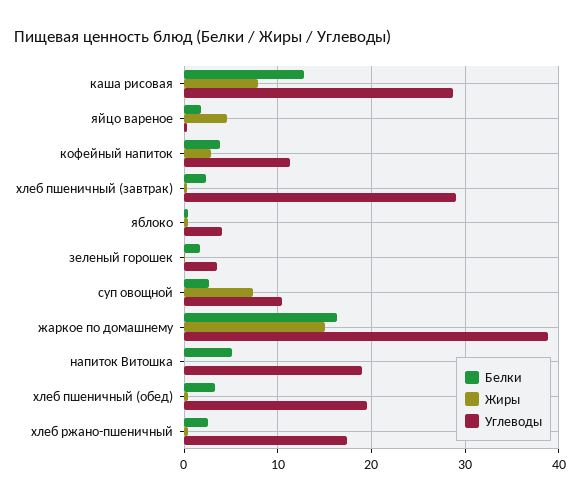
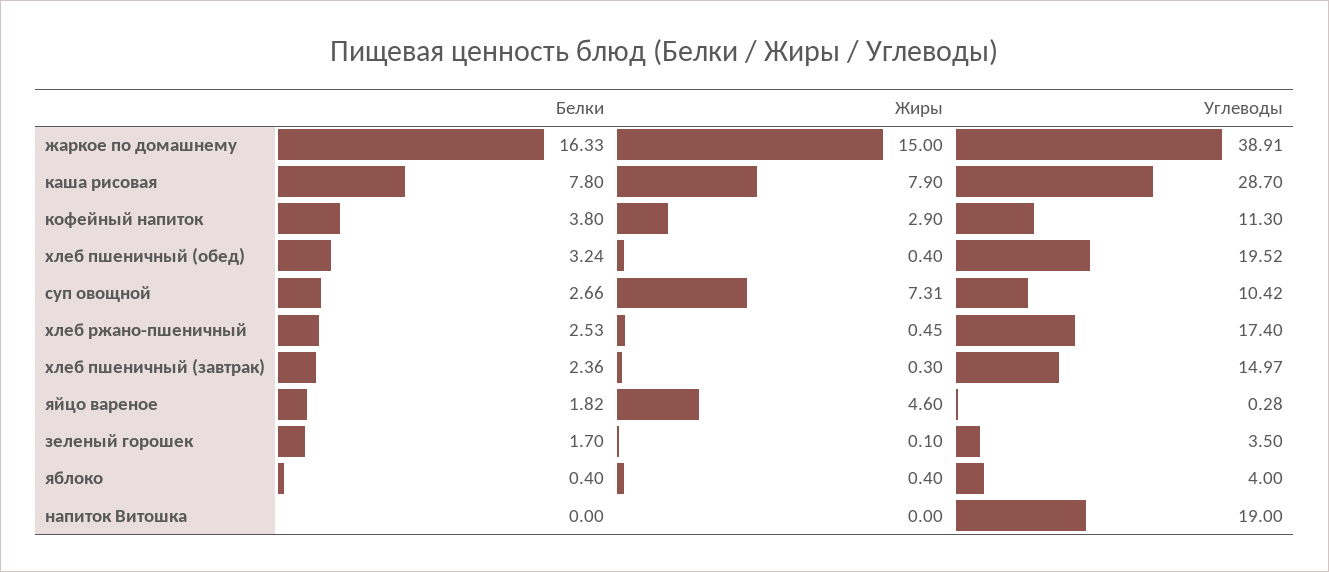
  {
    "Белки": {
-     "каша рисовая": 13,
+     "каша рисовая": 7.8,
      "яйцо вареное": 1.82,
      "кофейный напиток": 3.8,
      "хлеб пшеничный (завтрак)": 2.36,
      "яблоко": 0.4,
      "зеленый горошек": 1.7,
      "суп овощной": 2.66,
      "жаркое по домашнему": 16.33,
-     "напиток Витошка": 5,
+     "напиток Витошка": 0,
      "хлеб пшеничный (обед)": 3.24,
      "хлеб ржано-пшеничный": 2.53
    },
    "Жиры": {
      "каша рисовая": 7.9,
      "яйцо вареное": 4.6,
      "кофейный напиток": 2.9,
      "хлеб пшеничный (завтрак)": 0.3,
      "яблоко": 0.4,
      "зеленый горошек": 0.1,
      "суп овощной": 7.31,
      "жаркое по домашнему": 15,
      "напиток Витошка": 0,
      "хлеб пшеничный (обед)": 0.4,
      "хлеб ржано-пшеничный": 0.45
    },
    "Углеводы": {
      "каша рисовая": 28.7,
      "яйцо вареное": 0.28,
      "кофейный напиток": 11.3,
-     "хлеб пшеничный (завтрак)": 29,
+     "хлеб пшеничный (завтрак)": 14.97,
      "яблоко": 4,
      "зеленый горошек": 3.5,
      "суп овощной": 10.42,
      "жаркое по домашнему": 38.91,
      "напиток Витошка": 19,
      "хлеб пшеничный (обед)": 19.52,
      "хлеб ржано-пшеничный": 17.4
    }
  }

